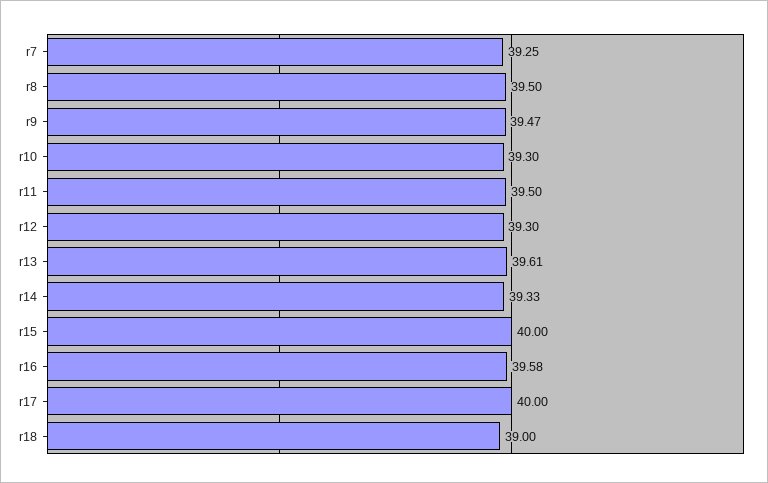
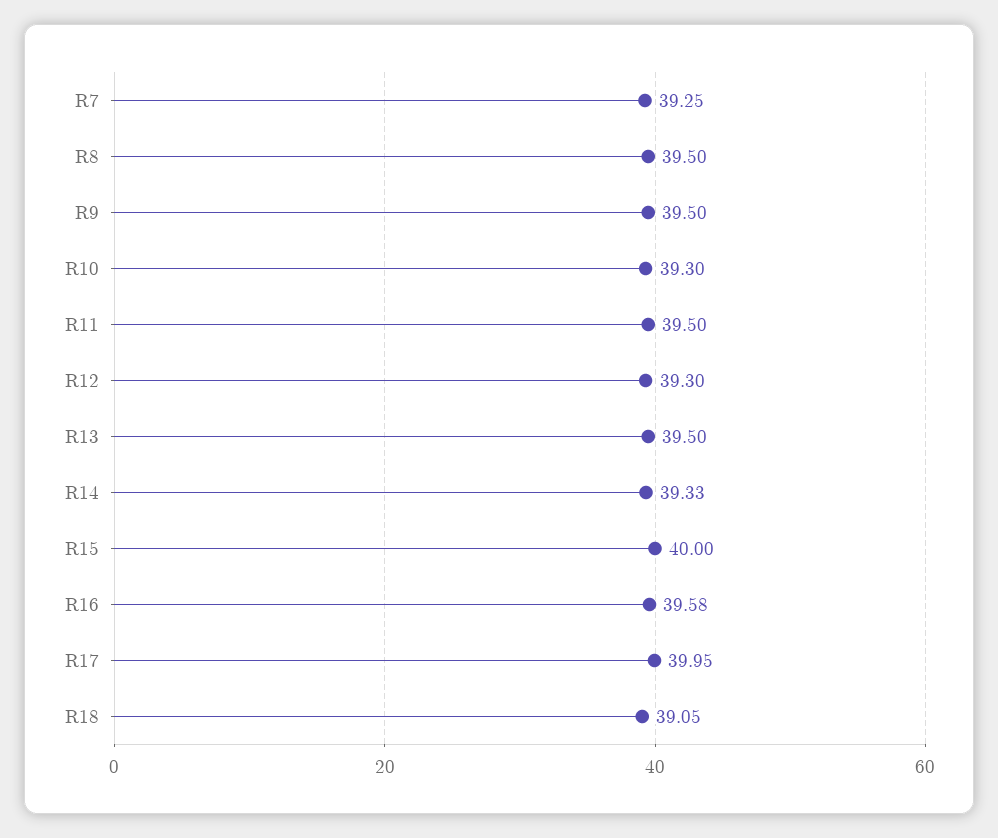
  {
    "r7": 39.25,
    "r8": 39.5,
-   "r9": 39.47,
+   "r9": 39.5,
    "r10": 39.3,
    "r11": 39.5,
    "r12": 39.3,
-   "r13": 39.61,
+   "r13": 39.5,
    "r14": 39.33,
    "r15": 40,
    "r16": 39.58,
-   "r17": 40,
+   "r17": 39.95,
-   "r18": 39
+   "r18": 39.05
  }

